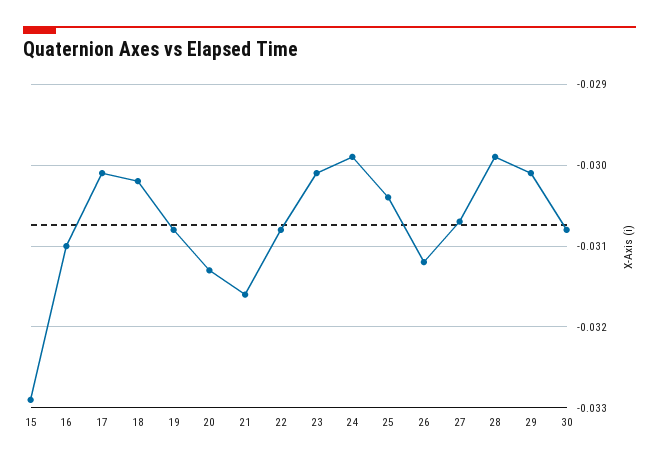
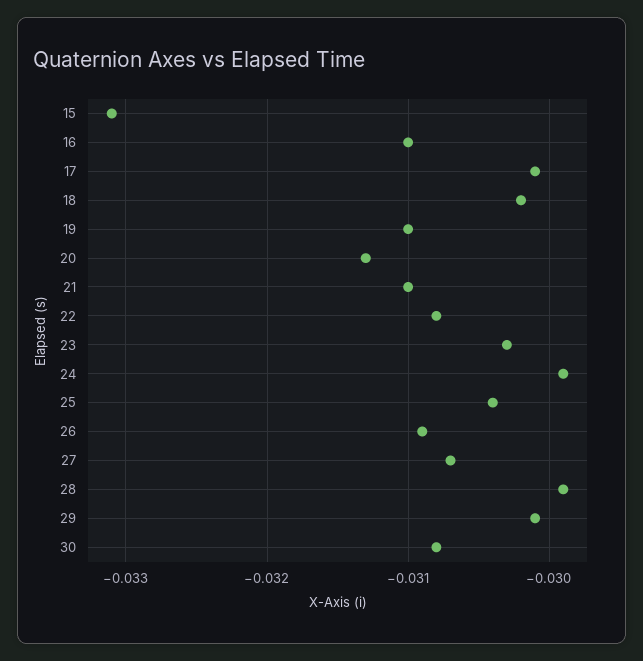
  {
-   "15": -0.0329,
+   "15": -0.0331,
    "16": -0.031,
    "17": -0.0301,
    "18": -0.0302,
-   "19": -0.0308,
+   "19": -0.031,
    "20": -0.0313,
-   "21": -0.0316,
+   "21": -0.031,
    "22": -0.0308,
-   "23": -0.0301,
+   "23": -0.0303,
    "24": -0.0299,
    "25": -0.0304,
-   "26": -0.0312,
+   "26": -0.0309,
    "27": -0.0307,
    "28": -0.0299,
    "29": -0.0301,
    "30": -0.0308
  }

